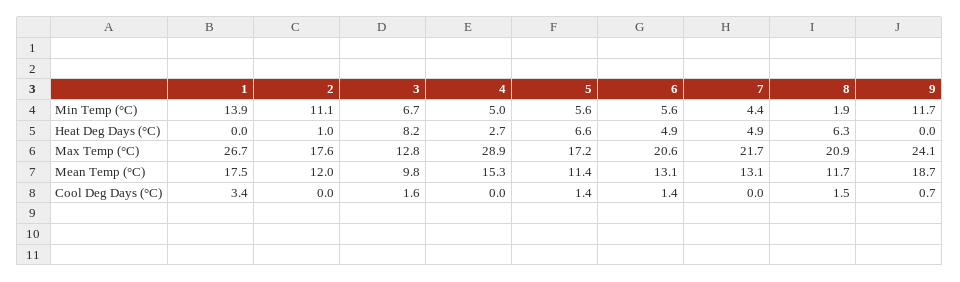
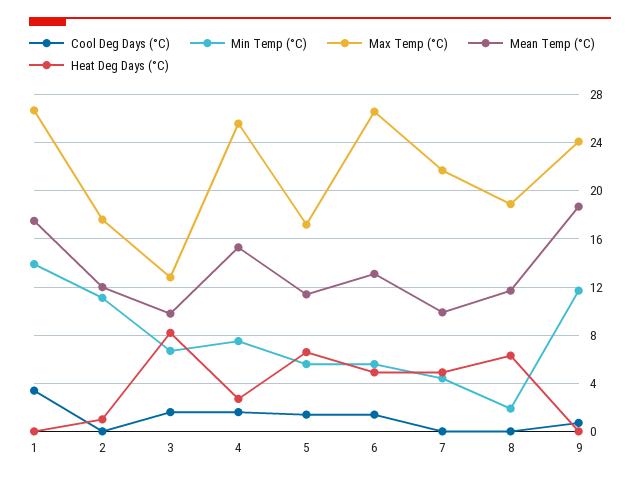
  {
    "Min Temp (°C)": {
      "1": 13.9,
      "2": 11.1,
      "3": 6.7,
-     "4": 5,
+     "4": 7.5,
      "5": 5.6,
      "6": 5.6,
      "7": 4.4,
      "8": 1.9,
      "9": 11.7
    },
    "Heat Deg Days (°C)": {
      "1": 0,
      "2": 1,
      "3": 8.2,
      "4": 2.7,
      "5": 6.6,
      "6": 4.9,
      "7": 4.9,
      "8": 6.3,
      "9": 0
    },
    "Max Temp (°C)": {
      "1": 26.7,
      "2": 17.6,
      "3": 12.8,
-     "4": 28.9,
+     "4": 25.5,
      "5": 17.2,
-     "6": 20.6,
+     "6": 26.5,
      "7": 21.7,
-     "8": 20.9,
+     "8": 19,
      "9": 24.1
    },
    "Mean Temp (°C)": {
      "1": 17.5,
      "2": 12,
      "3": 9.8,
      "4": 15.3,
      "5": 11.4,
      "6": 13.1,
-     "7": 13.1,
+     "7": 10,
      "8": 11.7,
      "9": 18.7
    },
    "Cool Deg Days (°C)": {
      "1": 3.4,
      "2": 0,
      "3": 1.6,
-     "4": 0,
+     "4": 1.5,
      "5": 1.4,
      "6": 1.4,
      "7": 0,
-     "8": 1.5,
+     "8": 0,
      "9": 0.7
    }
  }

